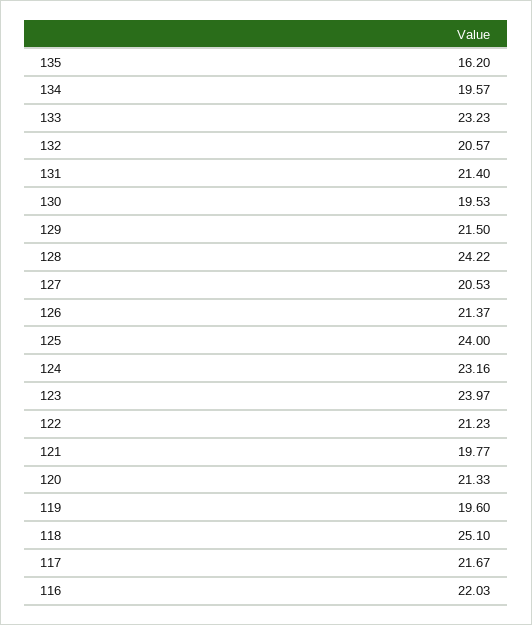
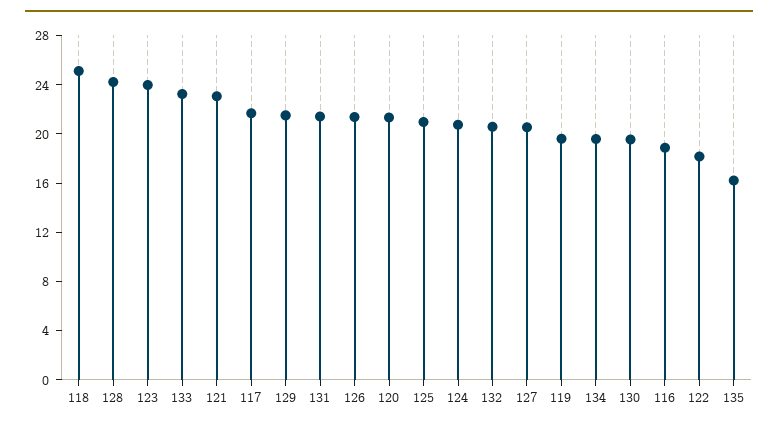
  {
    "135": 16.2,
    "134": 19.57,
    "133": 23.23,
    "132": 20.57,
    "131": 21.4,
    "130": 19.53,
    "129": 21.5,
    "128": 24.22,
    "127": 20.53,
    "126": 21.37,
-   "125": 24,
+   "125": 21,
-   "124": 23.16,
+   "124": 21,
    "123": 23.97,
-   "122": 21.23,
+   "122": 18,
-   "121": 19.77,
+   "121": 23,
    "120": 21.33,
    "119": 19.6,
    "118": 25.1,
    "117": 21.67,
-   "116": 22.03
+   "116": 19
  }

